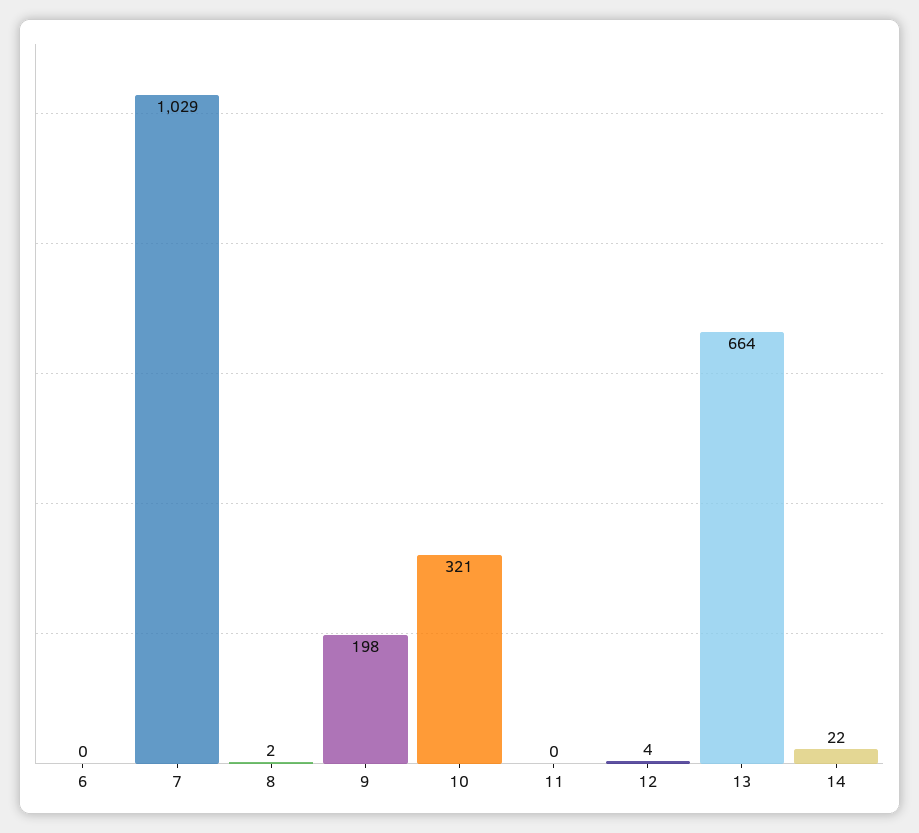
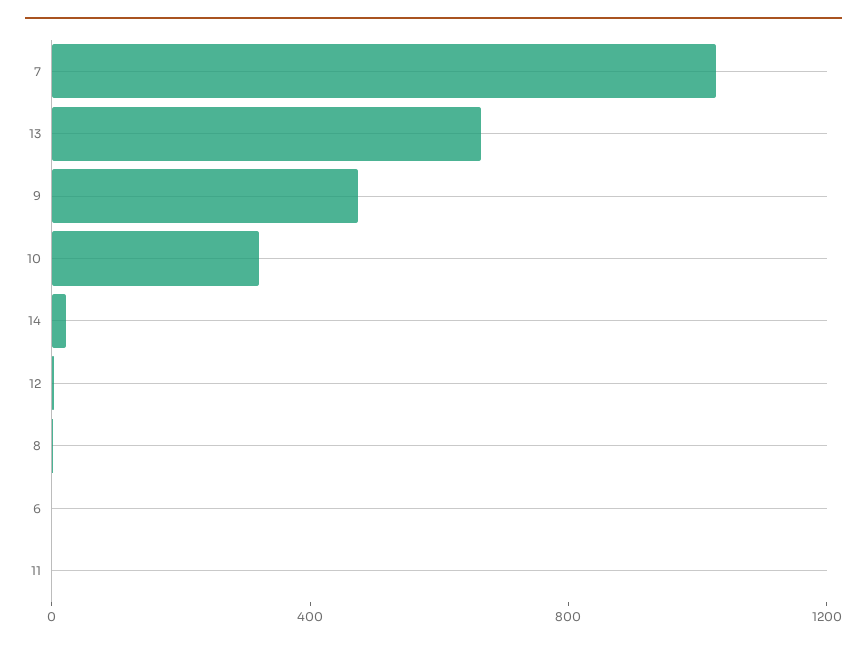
  {
    "6": 0,
    "7": 1029,
    "8": 2,
-   "9": 198,
+   "9": 500,
    "10": 321,
    "11": 0,
    "12": 4,
    "13": 664,
    "14": 22
  }

